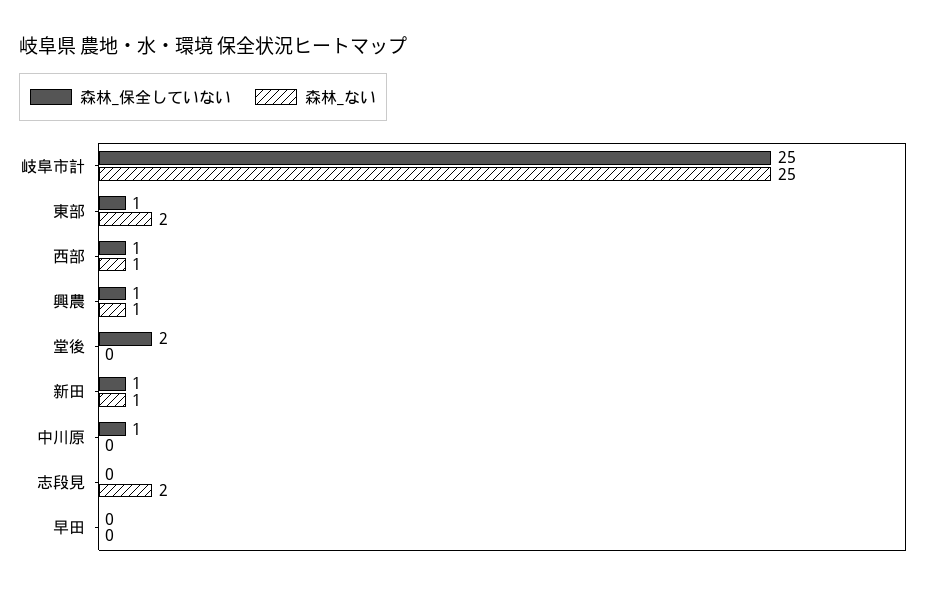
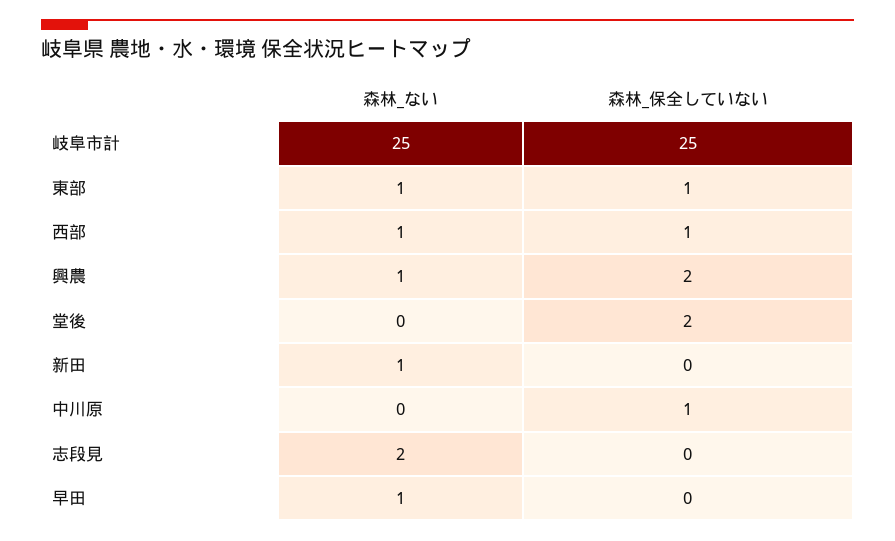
  {
    "森林_保全していない": {
      "岐阜市計": 25,
      "東部": 1,
      "西部": 1,
-     "興農": 1,
+     "興農": 2,
      "堂後": 2,
-     "新田": 1,
+     "新田": 0,
      "中川原": 1,
      "志段見": 0,
      "早田": 0
    },
    "森林_ない": {
      "岐阜市計": 25,
-     "東部": 2,
+     "東部": 1,
      "西部": 1,
      "興農": 1,
      "堂後": 0,
      "新田": 1,
      "中川原": 0,
      "志段見": 2,
-     "早田": 0
+     "早田": 1
    }
  }

